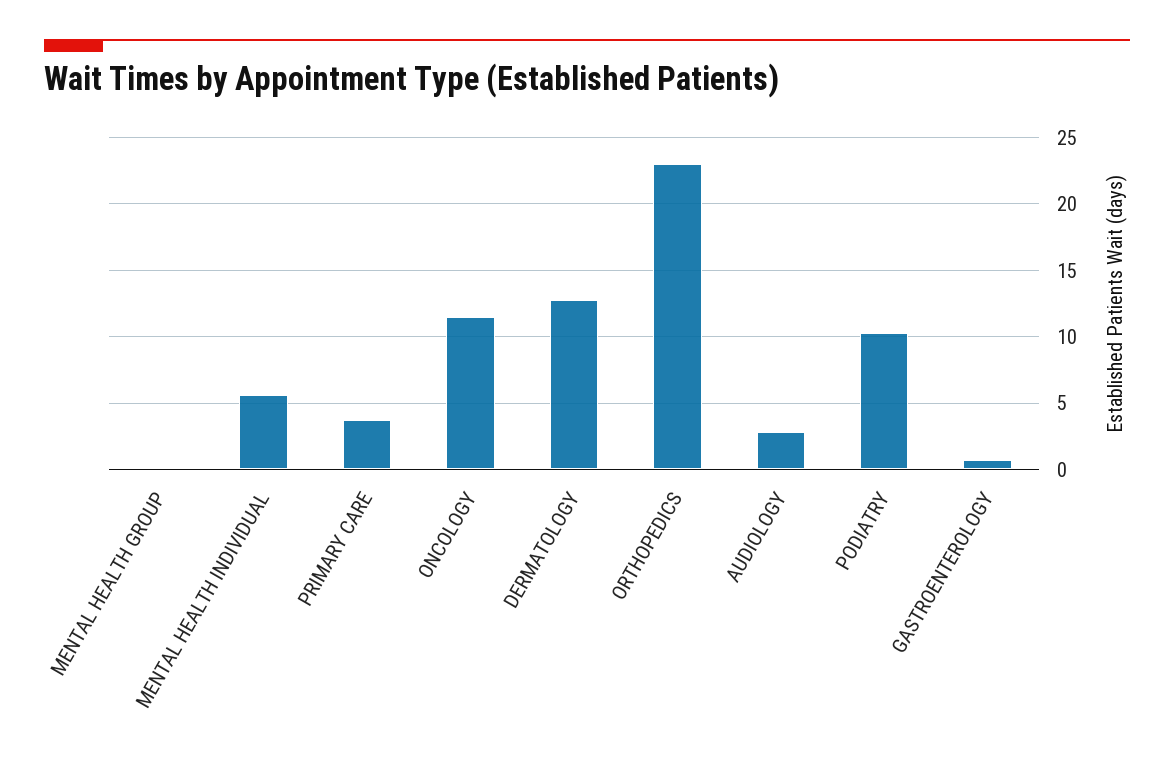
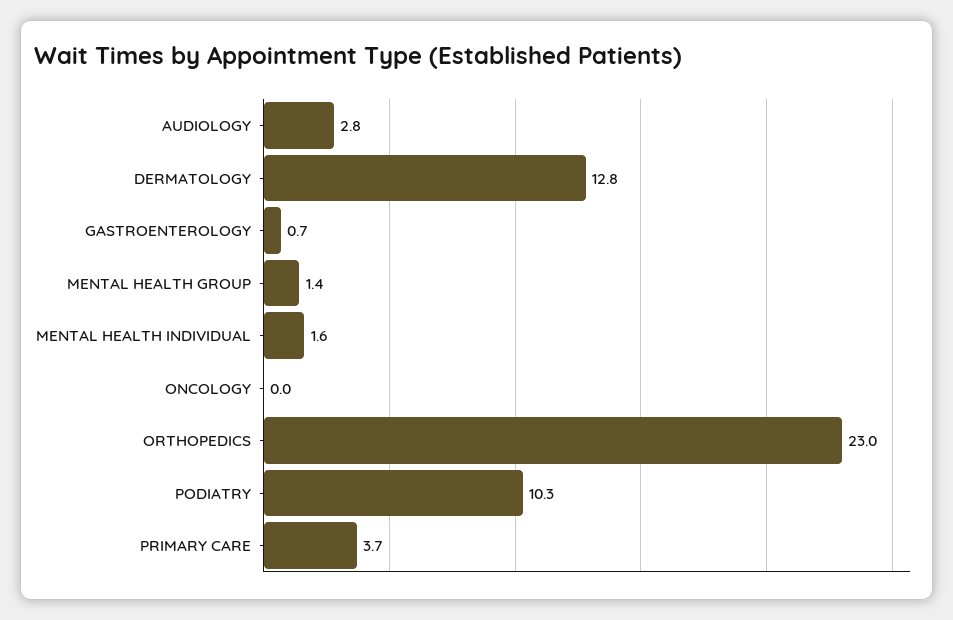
  {
-   "MENTAL HEALTH GROUP": 0,
+   "MENTAL HEALTH GROUP": 1.4,
-   "MENTAL HEALTH INDIVIDUAL": 5.5,
+   "MENTAL HEALTH INDIVIDUAL": 1.6,
    "PRIMARY CARE": 3.7,
-   "ONCOLOGY": 11.5,
+   "ONCOLOGY": 0,
    "DERMATOLOGY": 12.8,
    "ORTHOPEDICS": 23,
    "AUDIOLOGY": 2.8,
    "PODIATRY": 10.3,
    "GASTROENTEROLOGY": 0.7
  }

